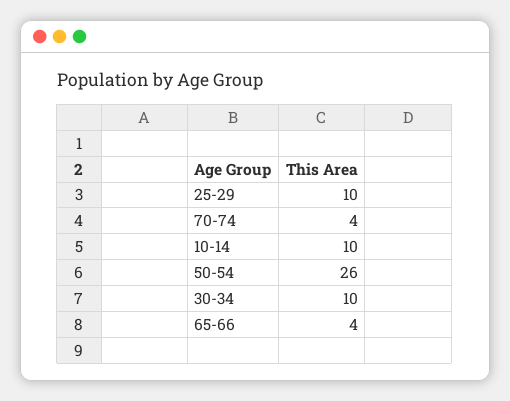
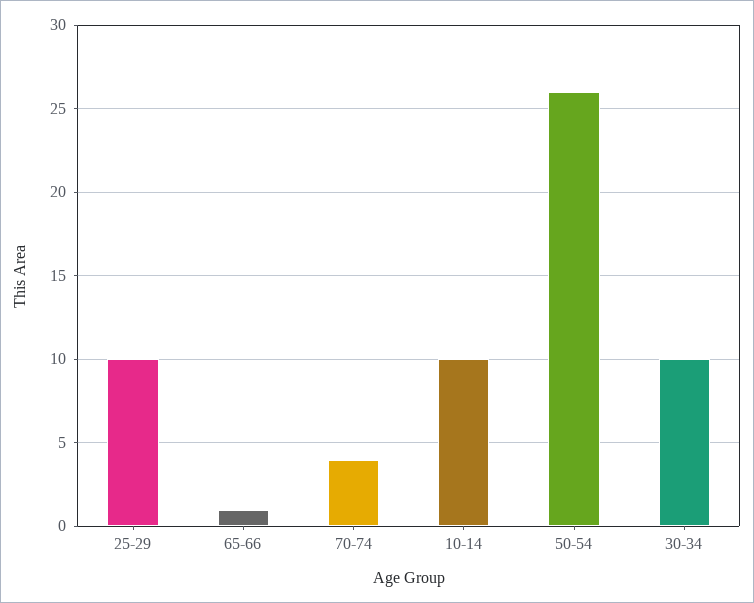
  {
    "25-29": 10,
    "70-74": 4,
    "10-14": 10,
    "50-54": 26,
    "30-34": 10,
-   "65-66": 4
+   "65-66": 1
  }

